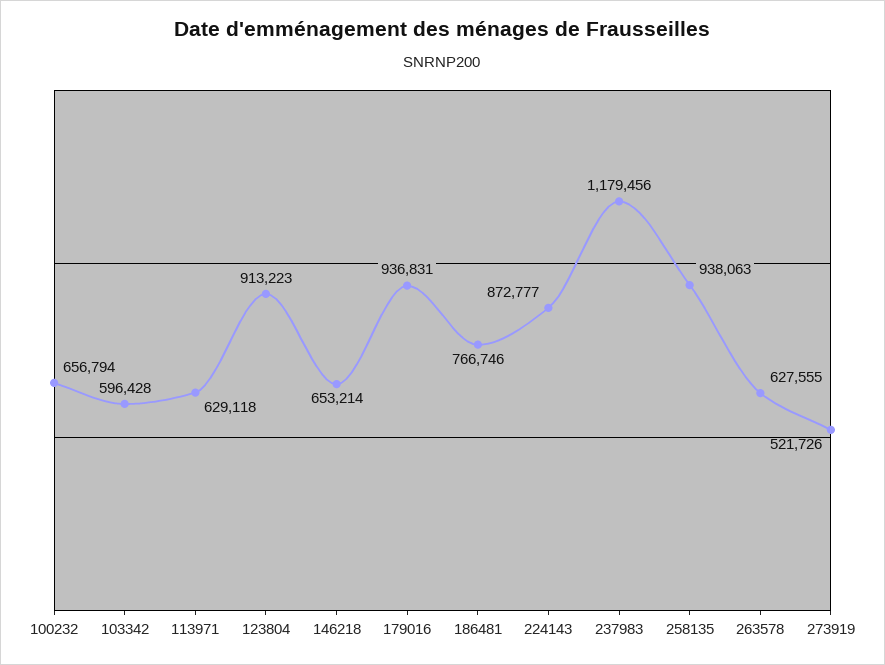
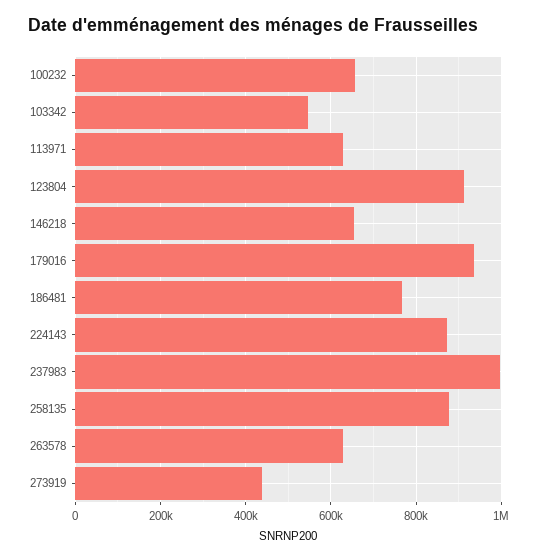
  {
    "100232": 656794,
-   "103342": 596428,
+   "103342": 540000,
    "113971": 629118,
    "123804": 913223,
    "146218": 653214,
    "179016": 936831,
    "186481": 766746,
    "224143": 872777,
-   "237983": 1179456,
+   "237983": 1000000,
-   "258135": 938063,
+   "258135": 880000,
    "263578": 627555,
-   "273919": 521726
+   "273919": 440000
  }

